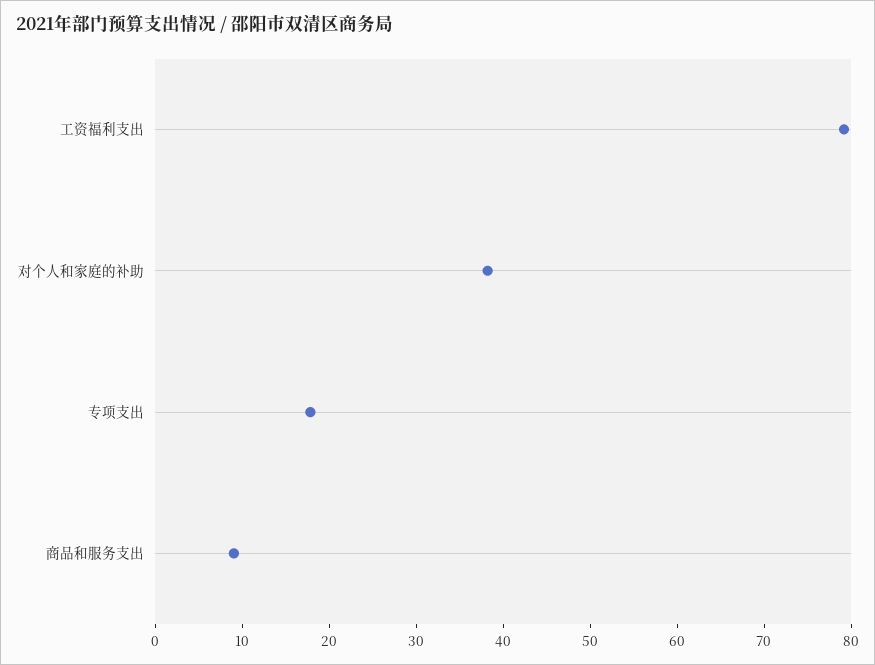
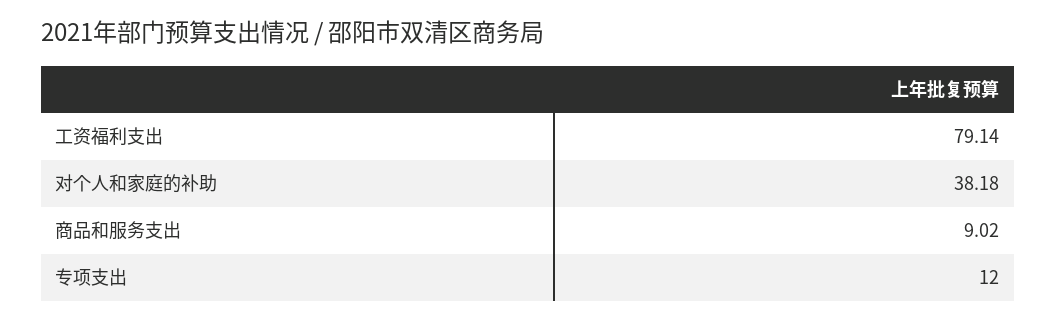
  {
    "工资福利支出": 79.14,
    "对个人和家庭的补助": 38.18,
-   "专项支出": 18,
+   "专项支出": 12,
    "商品和服务支出": 9.02
  }

